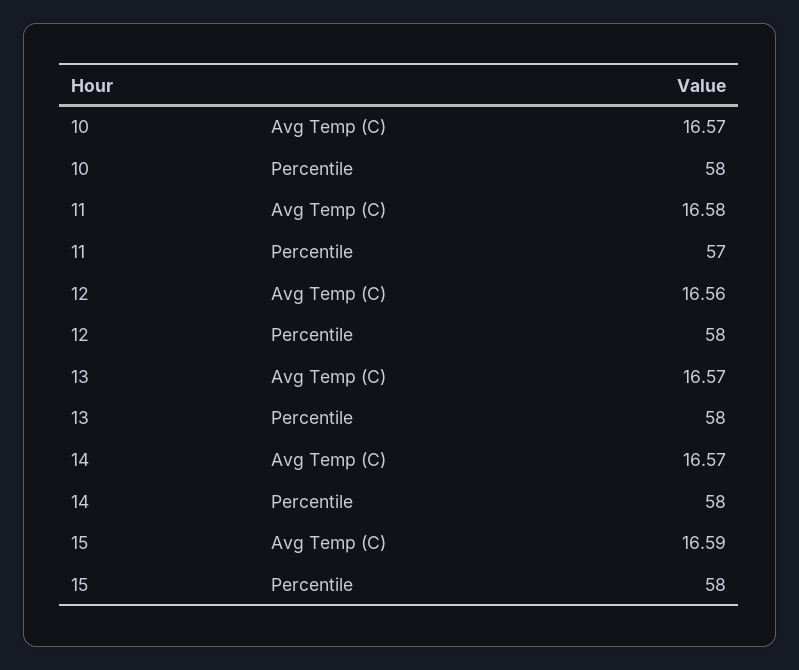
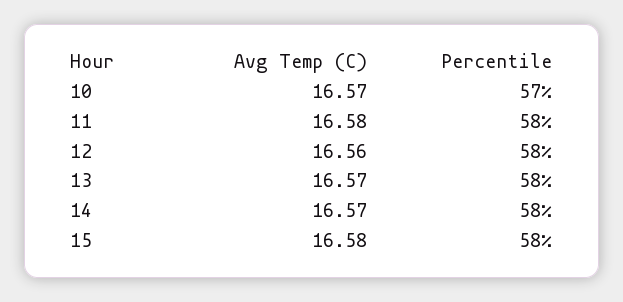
  {
    "10": {
      "Avg Temp (C)": 16.57,
-     "Percentile": 58
+     "Percentile": 57
    },
    "11": {
      "Avg Temp (C)": 16.58,
-     "Percentile": 57
+     "Percentile": 58
    },
    "12": {
      "Avg Temp (C)": 16.56,
      "Percentile": 58
    },
    "13": {
      "Avg Temp (C)": 16.57,
      "Percentile": 58
    },
    "14": {
      "Avg Temp (C)": 16.57,
      "Percentile": 58
    },
    "15": {
-     "Avg Temp (C)": 16.59,
+     "Avg Temp (C)": 16.58,
      "Percentile": 58
    }
  }

